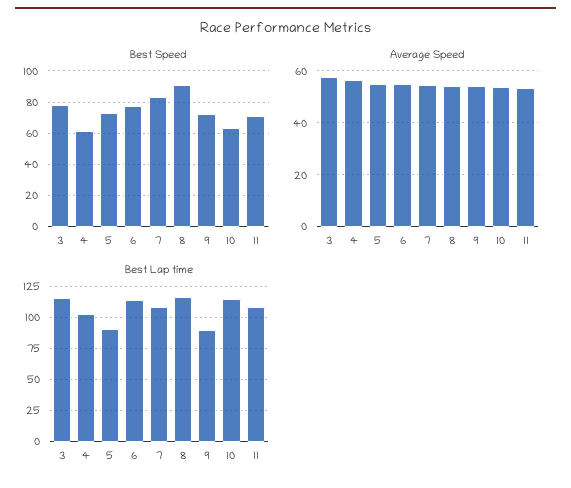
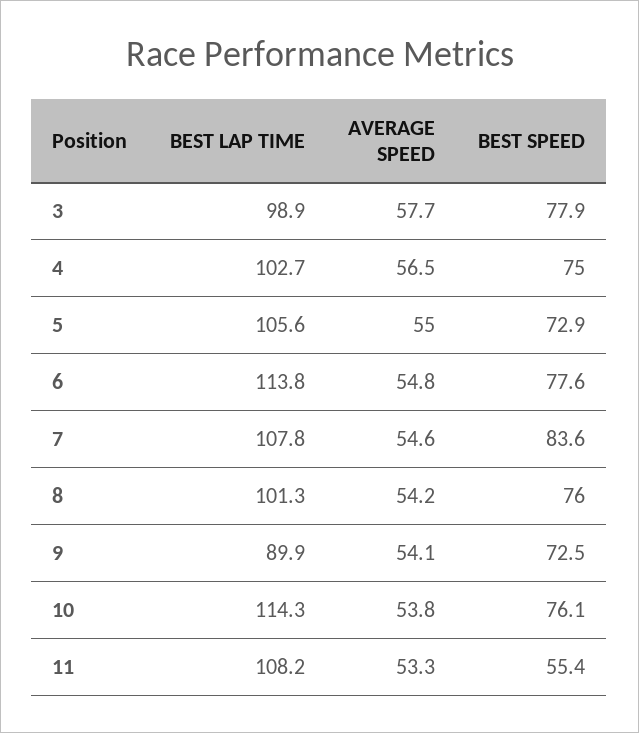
  {
    "Best Speed": {
      "3": 77.9,
-     "4": 60,
+     "4": 75,
      "5": 72.9,
      "6": 77.6,
      "7": 83.6,
-     "8": 90,
+     "8": 76,
      "9": 72.5,
-     "10": 65,
+     "10": 76.1,
-     "11": 70
+     "11": 55.4
    },
    "Average Speed": {
      "3": 57.7,
      "4": 56.5,
      "5": 55,
      "6": 54.8,
      "7": 54.6,
      "8": 54.2,
      "9": 54.1,
      "10": 53.8,
      "11": 53.3
    },
    "Best Lap time": {
-     "3": 115,
+     "3": 98.9,
      "4": 102.7,
-     "5": 90,
+     "5": 105.6,
      "6": 113.8,
      "7": 107.8,
-     "8": 115,
+     "8": 101.3,
      "9": 89.9,
      "10": 114.3,
      "11": 108.2
    }
  }

